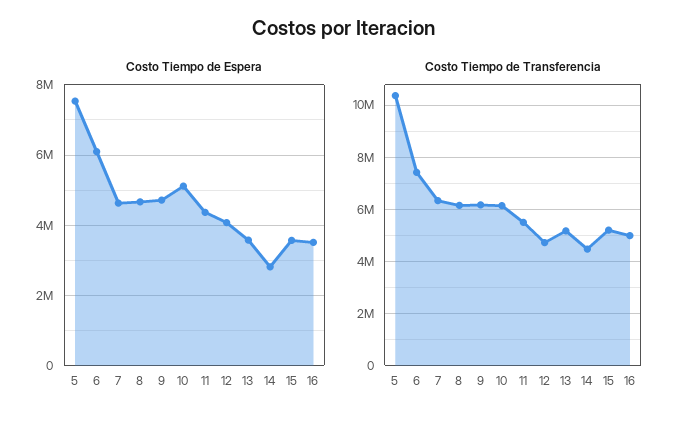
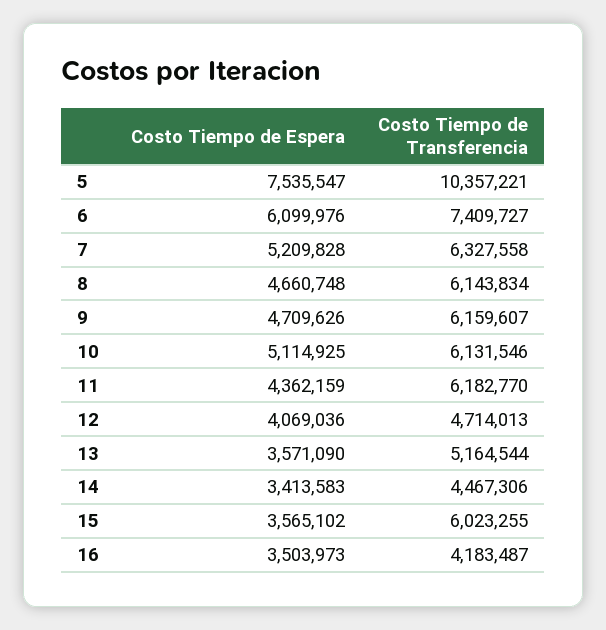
  {
    "Costo Tiempo de Espera": {
      "5": 7535547,
      "6": 6099976,
-     "7": 4600000,
+     "7": 5209828,
      "8": 4660748,
      "9": 4709626,
      "10": 5114925,
      "11": 4362159,
      "12": 4069036,
      "13": 3571090,
-     "14": 2800000,
+     "14": 3413583,
      "15": 3565102,
      "16": 3503973
    },
    "Costo Tiempo de Transferencia": {
      "5": 10357221,
      "6": 7409727,
      "7": 6327558,
      "8": 6143834,
      "9": 6159607,
      "10": 6131546,
-     "11": 5500000,
+     "11": 6182770,
      "12": 4714013,
      "13": 5164544,
      "14": 4467306,
-     "15": 5250000,
+     "15": 6023255,
-     "16": 5000000
+     "16": 4183487
    }
  }

